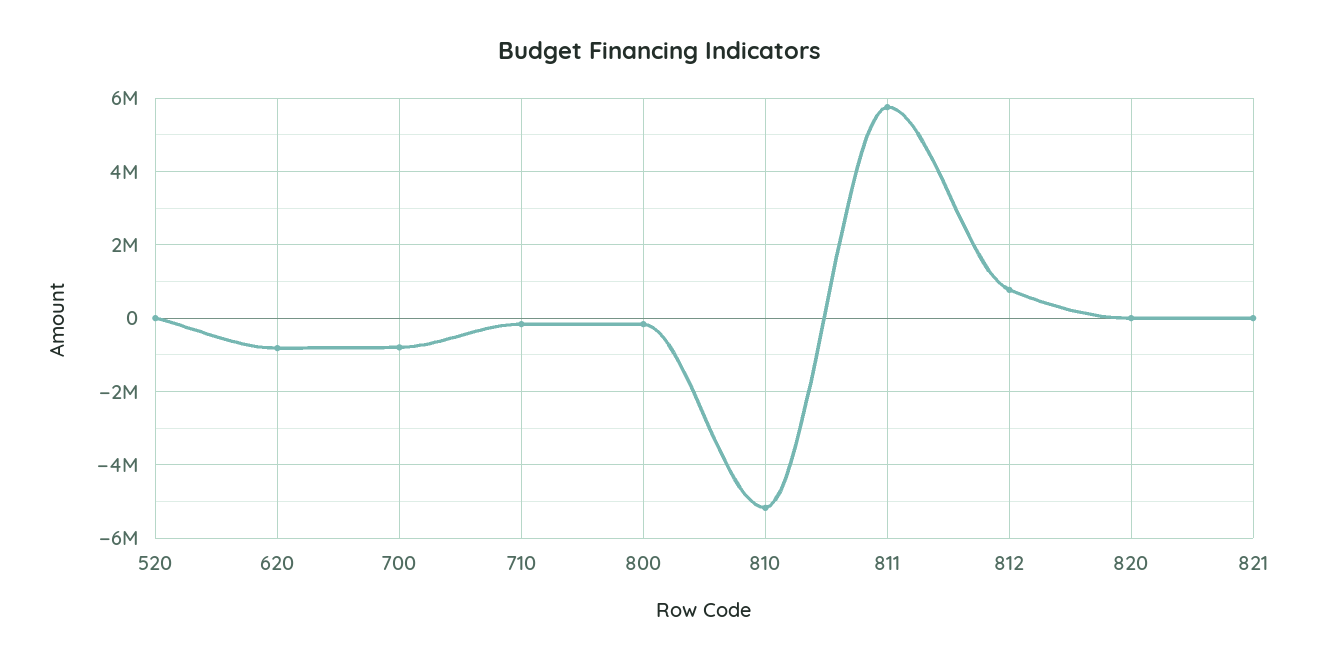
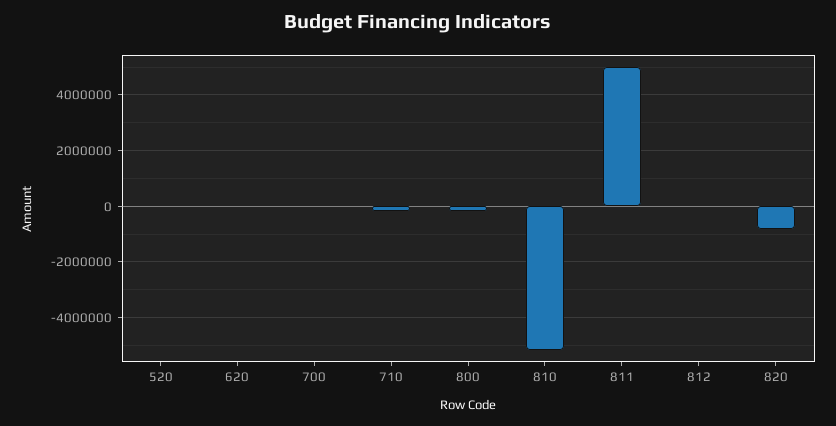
  {
    "520": 0,
-   "620": -800000,
+   "620": 0,
-   "700": -800000,
+   "700": 0,
    "710": -200000,
    "800": -200000,
    "810": -5200000,
-   "811": 5800000,
+   "811": 5000000,
-   "812": 800000,
+   "812": 0,
-   "820": 0,
+   "820": -750000
-   "821": 0
  }

